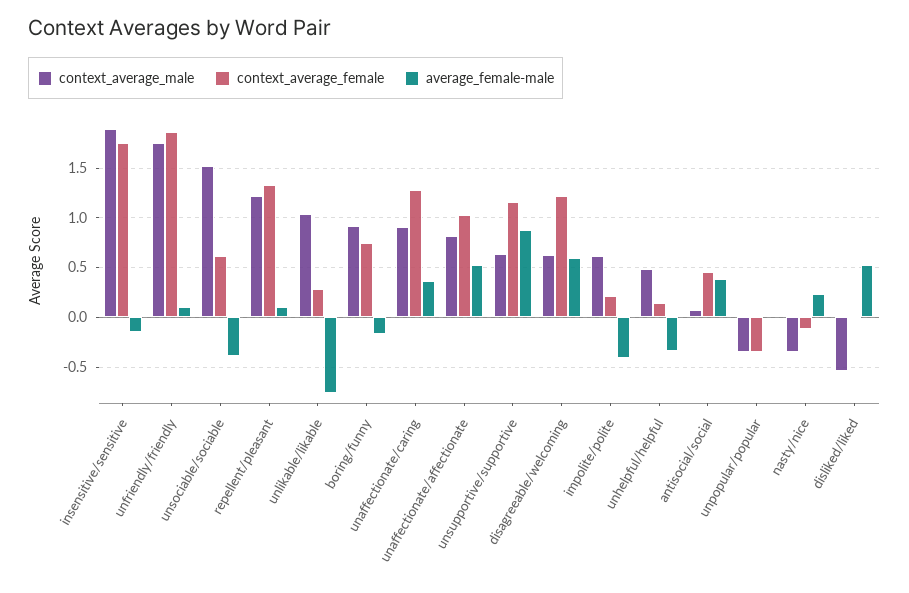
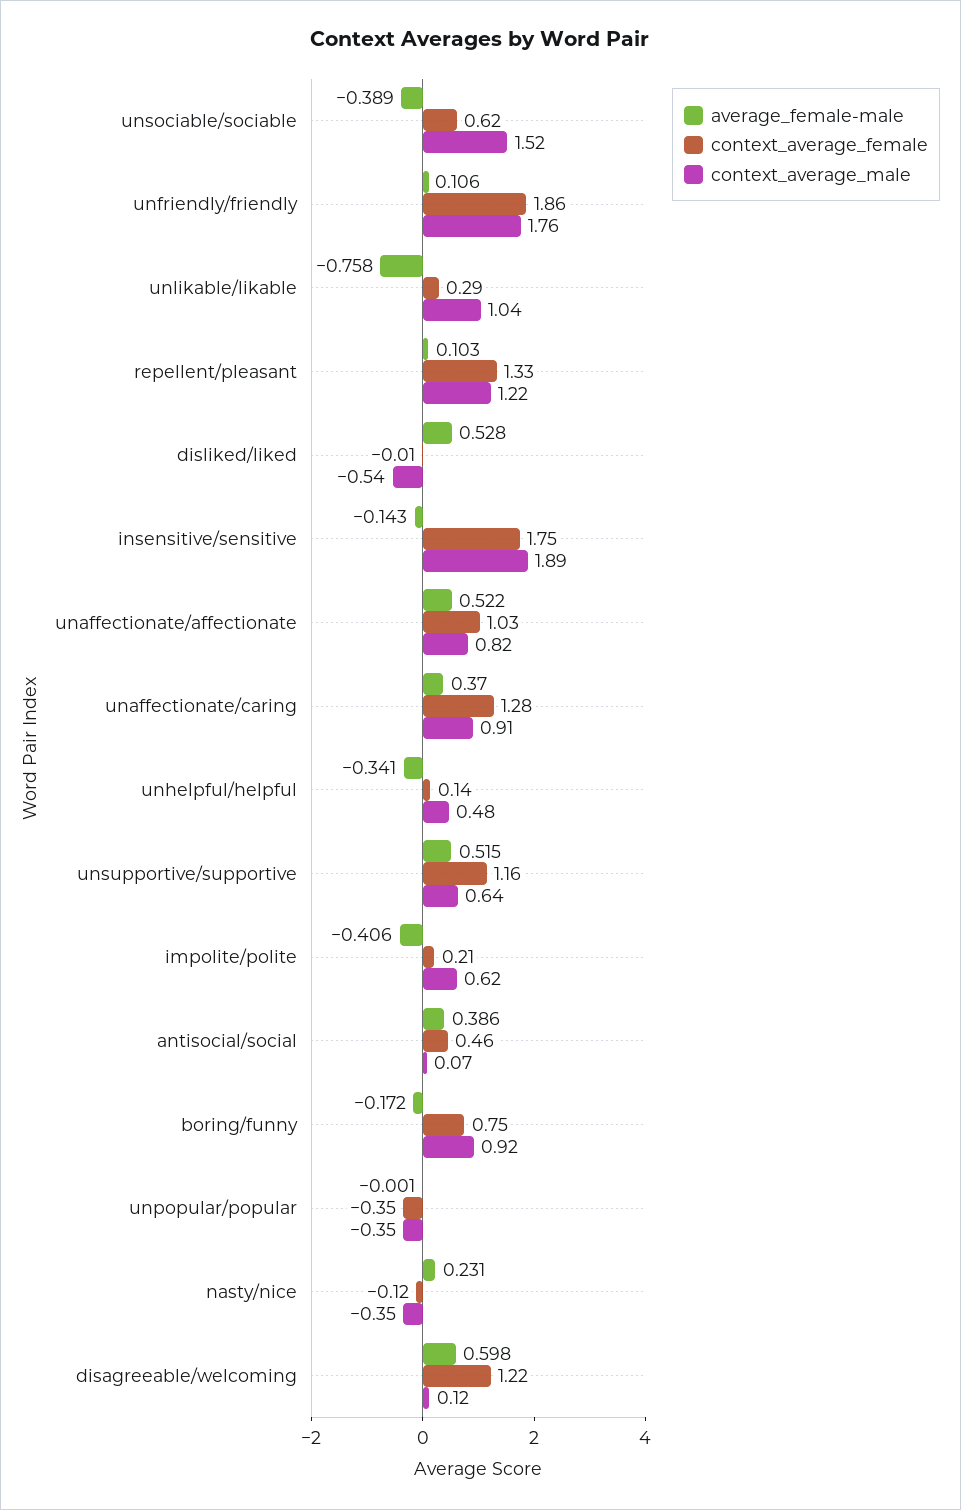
  {
    "context_average_male": {
      "insensitive/sensitive": 1.89,
      "unfriendly/friendly": 1.76,
      "unsociable/sociable": 1.52,
      "repellent/pleasant": 1.22,
      "unlikable/likable": 1.04,
      "boring/funny": 0.92,
      "unaffectionate/caring": 0.91,
      "unaffectionate/affectionate": 0.82,
      "unsupportive/supportive": 0.64,
-     "disagreeable/welcoming": 0.6,
+     "disagreeable/welcoming": 0.12,
      "impolite/polite": 0.62,
      "unhelpful/helpful": 0.48,
      "antisocial/social": 0.07,
      "unpopular/popular": -0.35,
      "nasty/nice": -0.35,
      "disliked/liked": -0.54
    },
    "context_average_female": {
      "insensitive/sensitive": 1.75,
      "unfriendly/friendly": 1.86,
      "unsociable/sociable": 0.62,
      "repellent/pleasant": 1.33,
      "unlikable/likable": 0.29,
      "boring/funny": 0.75,
      "unaffectionate/caring": 1.28,
      "unaffectionate/affectionate": 1.03,
      "unsupportive/supportive": 1.16,
      "disagreeable/welcoming": 1.22,
      "impolite/polite": 0.21,
      "unhelpful/helpful": 0.14,
      "antisocial/social": 0.46,
      "unpopular/popular": -0.35,
      "nasty/nice": -0.12,
      "disliked/liked": -0.01
    },
    "average_female-male": {
      "insensitive/sensitive": -0.143,
      "unfriendly/friendly": 0.106,
      "unsociable/sociable": -0.389,
      "repellent/pleasant": 0.103,
      "unlikable/likable": -0.758,
      "boring/funny": -0.172,
      "unaffectionate/caring": 0.37,
      "unaffectionate/affectionate": 0.522,
-     "unsupportive/supportive": 0.9,
+     "unsupportive/supportive": 0.515,
      "disagreeable/welcoming": 0.598,
      "impolite/polite": -0.406,
      "unhelpful/helpful": -0.341,
      "antisocial/social": 0.386,
      "unpopular/popular": -0.001,
      "nasty/nice": 0.231,
      "disliked/liked": 0.528
    }
  }

